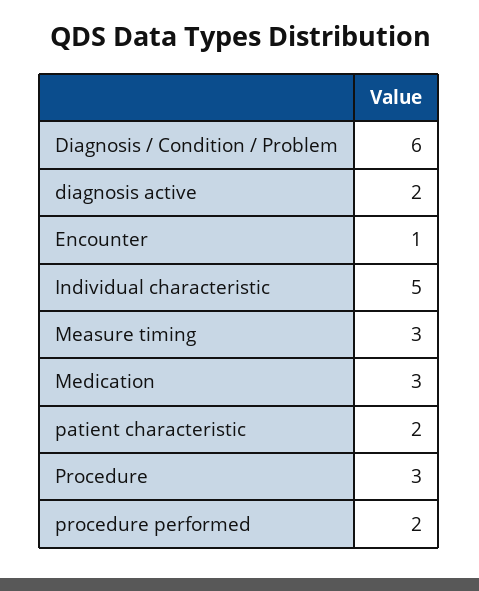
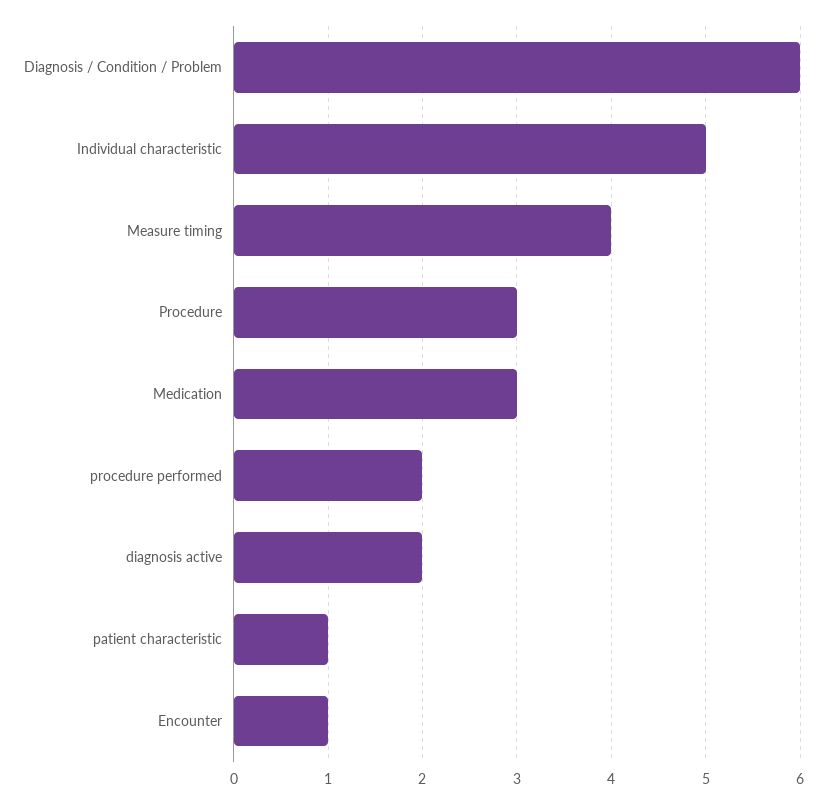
  {
    "Diagnosis / Condition / Problem": 6,
    "diagnosis active": 2,
    "Encounter": 1,
    "Individual characteristic": 5,
-   "Measure timing": 3,
+   "Measure timing": 4,
    "Medication": 3,
-   "patient characteristic": 2,
+   "patient characteristic": 1,
    "Procedure": 3,
    "procedure performed": 2
  }

